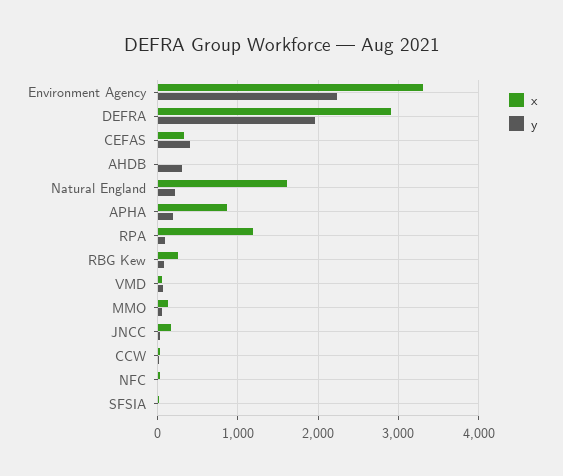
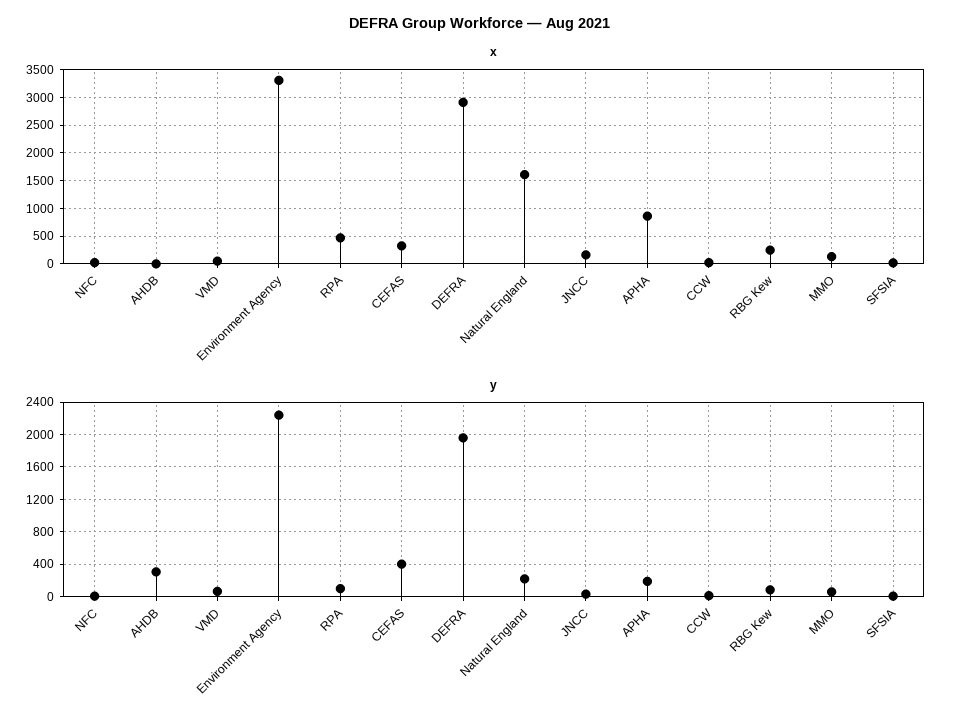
  {
    "x": {
      "Environment Agency": 3300,
      "DEFRA": 2900,
      "CEFAS": 300,
      "AHDB": 0,
      "Natural England": 1600,
      "APHA": 900,
-     "RPA": 1200,
+     "RPA": 500,
      "RBG Kew": 300,
      "VMD": 100,
      "MMO": 100,
      "JNCC": 200,
      "CCW": 0,
      "NFC": 0,
      "SFSIA": 0
    },
    "y": {
      "Environment Agency": 2200,
      "DEFRA": 2000,
      "CEFAS": 400,
      "AHDB": 300,
      "Natural England": 200,
      "APHA": 200,
      "RPA": 100,
      "RBG Kew": 100,
      "VMD": 100,
      "MMO": 100,
      "JNCC": 0,
      "CCW": 0,
      "NFC": 0,
      "SFSIA": 0
    }
  }

